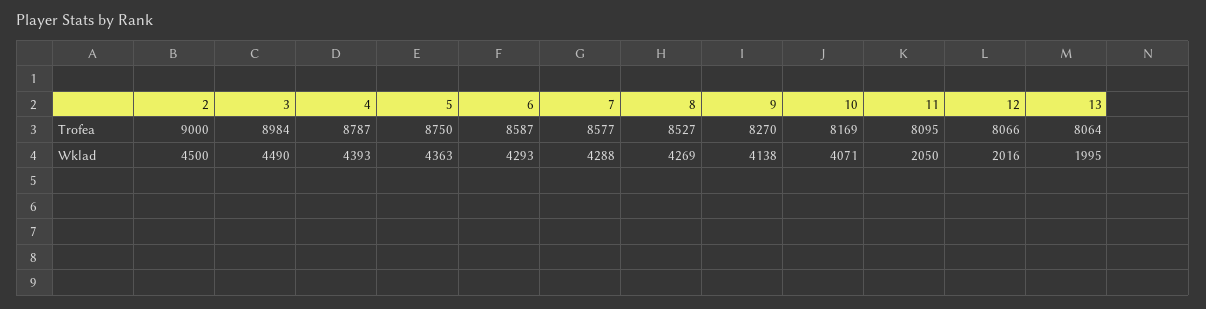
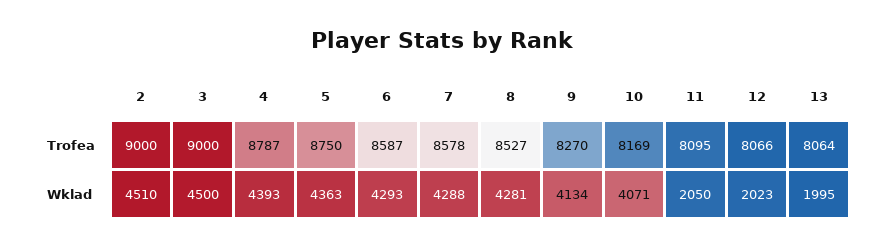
  {
    "2": {
      "Trofea": 9000,
-     "Wklad": 4500
+     "Wklad": 4510
    },
    "3": {
-     "Trofea": 8984,
+     "Trofea": 9000,
-     "Wklad": 4490
+     "Wklad": 4500
    },
    "4": {
      "Trofea": 8787,
      "Wklad": 4393
    },
    "5": {
      "Trofea": 8750,
      "Wklad": 4363
    },
    "6": {
      "Trofea": 8587,
      "Wklad": 4293
    },
    "7": {
-     "Trofea": 8577,
+     "Trofea": 8578,
      "Wklad": 4288
    },
    "8": {
      "Trofea": 8527,
-     "Wklad": 4269
+     "Wklad": 4281
    },
    "9": {
      "Trofea": 8270,
-     "Wklad": 4138
+     "Wklad": 4134
    },
    "10": {
      "Trofea": 8169,
      "Wklad": 4071
    },
    "11": {
      "Trofea": 8095,
      "Wklad": 2050
    },
    "12": {
      "Trofea": 8066,
-     "Wklad": 2016
+     "Wklad": 2023
    },
    "13": {
      "Trofea": 8064,
      "Wklad": 1995
    }
  }

